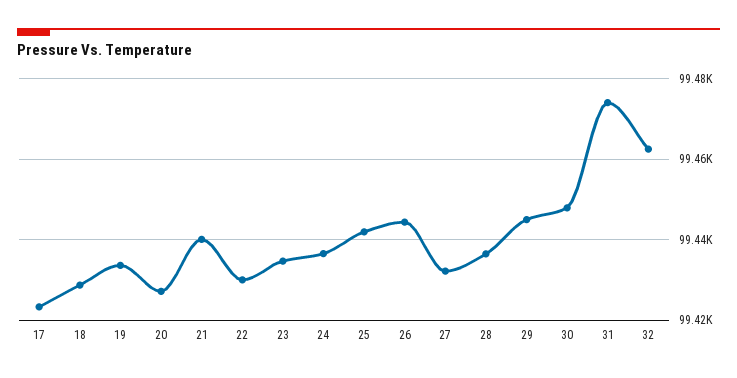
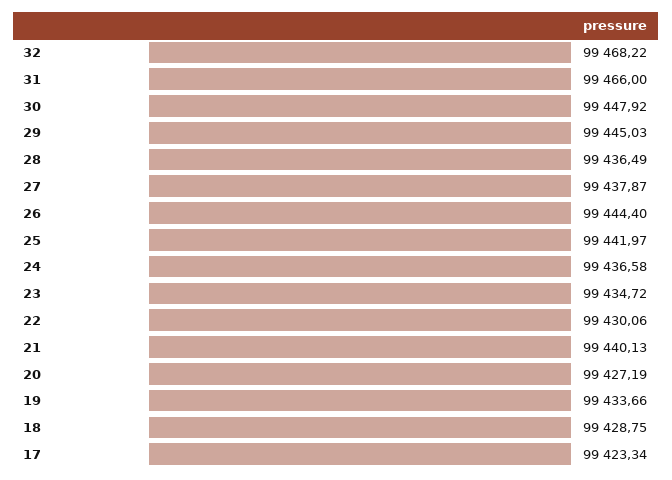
  {
    "17": 99423.34,
    "18": 99428.75,
    "19": 99433.66,
    "20": 99427.19,
    "21": 99440.13,
    "22": 99430.06,
    "23": 99434.72,
    "24": 99436.58,
    "25": 99441.97,
    "26": 99444.4,
-   "27": 99432,
+   "27": 99437.87,
    "28": 99436.49,
    "29": 99445.03,
    "30": 99447.92,
-   "31": 99474,
+   "31": 99466,
-   "32": 99462
+   "32": 99468.22
  }

